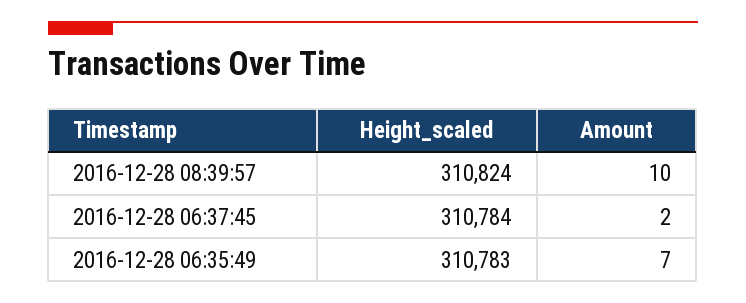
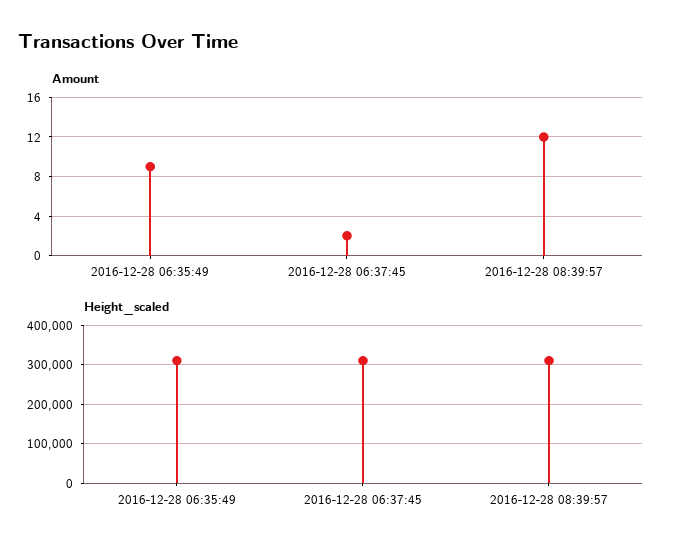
  {
    "Height_scaled": {
      "2016-12-28 08:39:57": 310824,
      "2016-12-28 06:37:45": 310784,
      "2016-12-28 06:35:49": 310783
    },
    "Amount": {
-     "2016-12-28 08:39:57": 10,
+     "2016-12-28 08:39:57": 12,
      "2016-12-28 06:37:45": 2,
-     "2016-12-28 06:35:49": 7
+     "2016-12-28 06:35:49": 9
    }
  }

